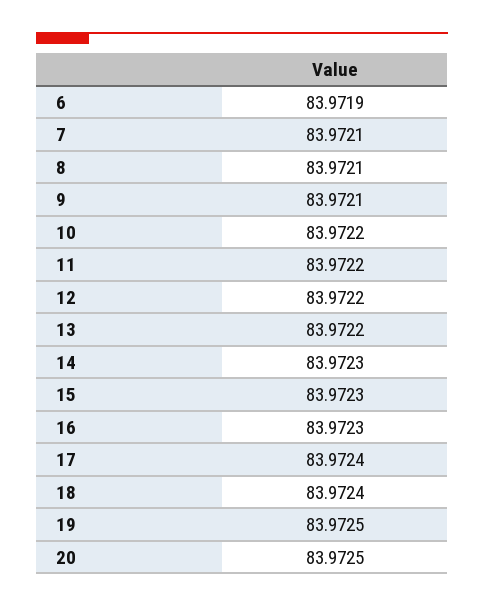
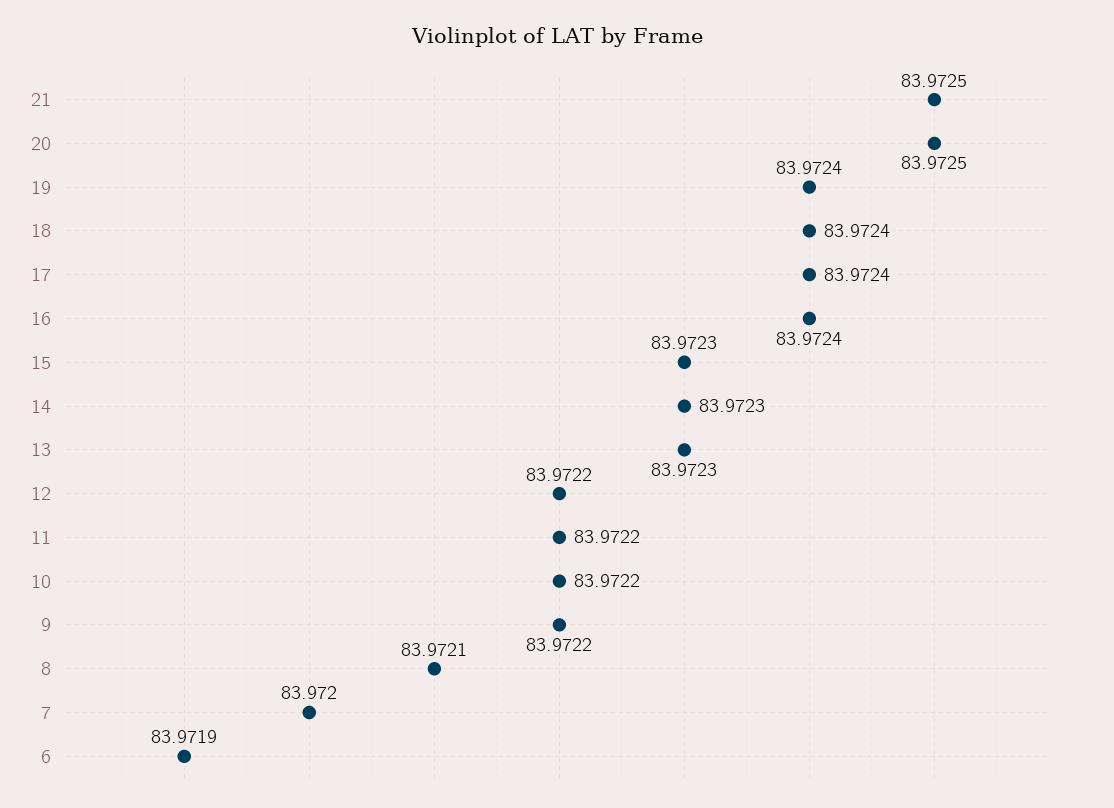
  {
    "6": 83.9719,
-   "7": 83.9721,
+   "7": 83.972,
    "8": 83.9721,
-   "9": 83.9721,
+   "9": 83.9722,
    "10": 83.9722,
    "11": 83.9722,
    "12": 83.9722,
-   "13": 83.9722,
+   "13": 83.9723,
    "14": 83.9723,
    "15": 83.9723,
-   "16": 83.9723,
+   "16": 83.9724,
    "17": 83.9724,
    "18": 83.9724,
-   "19": 83.9725,
+   "19": 83.9724,
-   "20": 83.9725
+   "20": 83.9725,
+   "21": 83.9725
  }

